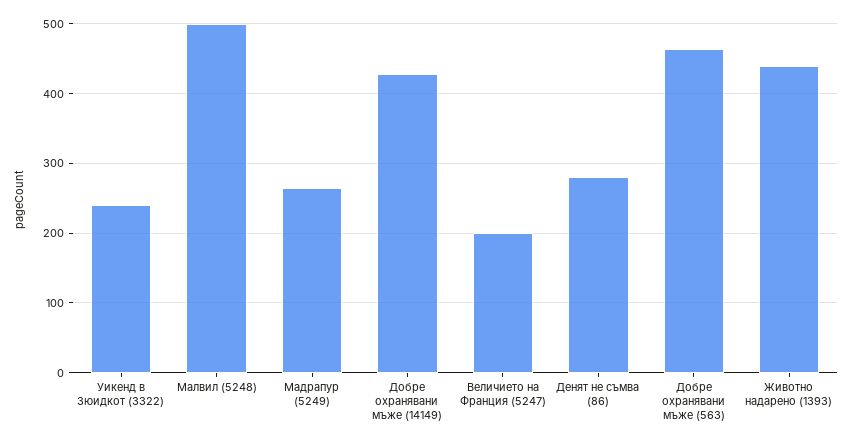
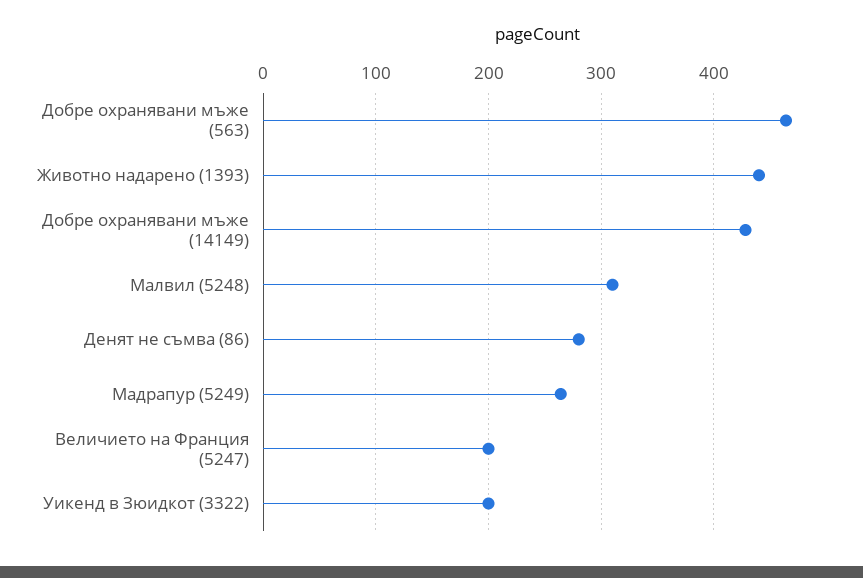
  {
-   "Уикенд в Зюидкот (3322)": 240,
+   "Уикенд в Зюидкот (3322)": 200,
-   "Малвил (5248)": 500,
+   "Малвил (5248)": 310,
    "Мадрапур (5249)": 260,
    "Добре охранявани мъже (14149)": 430,
    "Величието на Франция (5247)": 200,
    "Денят не съмва (86)": 280,
    "Добре охранявани мъже (563)": 460,
    "Животно надарено (1393)": 440
  }

